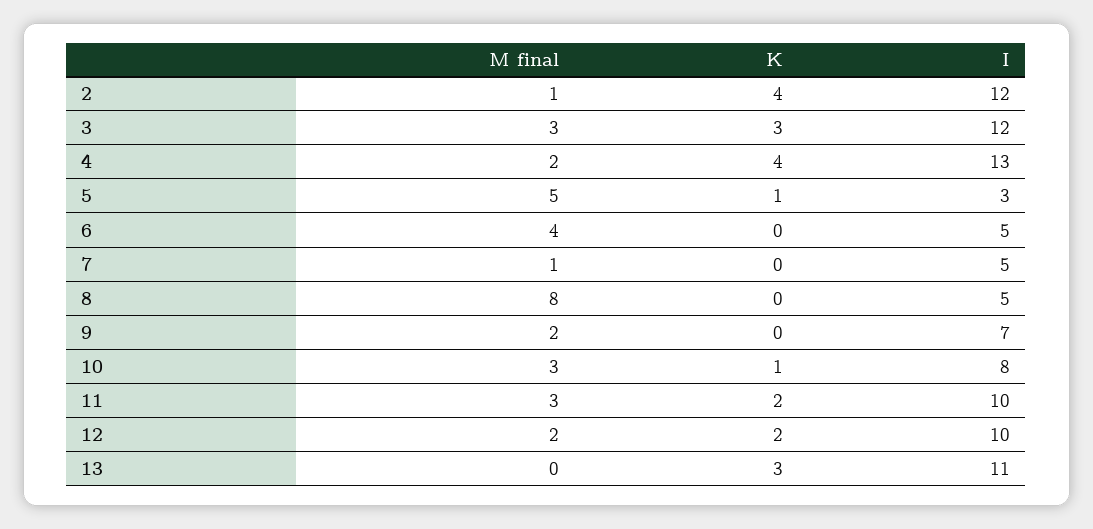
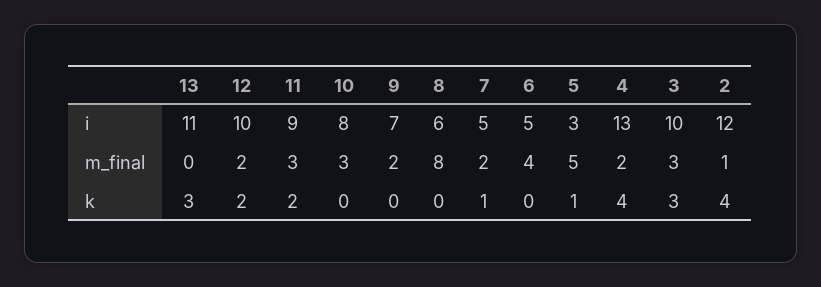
  {
    "M final": {
      "2": 1,
      "3": 3,
      "4": 2,
      "5": 5,
      "6": 4,
-     "7": 1,
+     "7": 2,
      "8": 8,
      "9": 2,
      "10": 3,
      "11": 3,
      "12": 2,
      "13": 0
    },
    "K": {
      "2": 4,
      "3": 3,
      "4": 4,
      "5": 1,
      "6": 0,
-     "7": 0,
+     "7": 1,
      "8": 0,
      "9": 0,
-     "10": 1,
+     "10": 0,
      "11": 2,
      "12": 2,
      "13": 3
    },
    "I": {
      "2": 12,
-     "3": 12,
+     "3": 10,
      "4": 13,
      "5": 3,
      "6": 5,
      "7": 5,
-     "8": 5,
+     "8": 6,
      "9": 7,
      "10": 8,
-     "11": 10,
+     "11": 9,
      "12": 10,
      "13": 11
    }
  }

